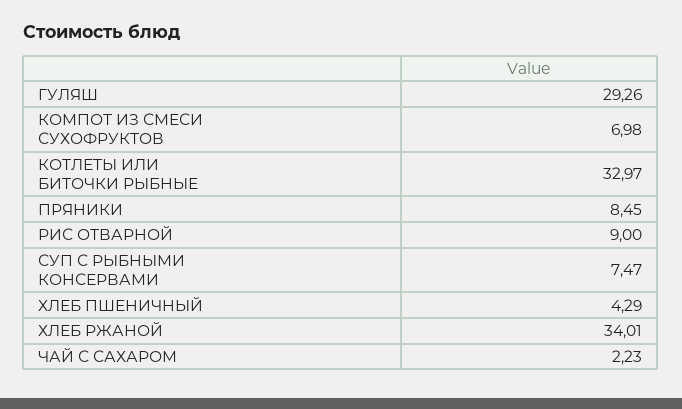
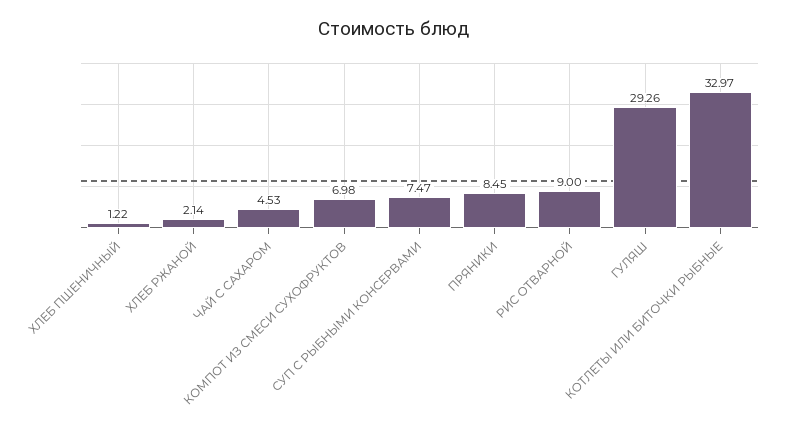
  {
    "ГУЛЯШ": 29.26,
    "КОМПОТ ИЗ СМЕСИ СУХОФРУКТОВ": 6.98,
    "КОТЛЕТЫ ИЛИ БИТОЧКИ РЫБНЫЕ": 32.97,
    "ПРЯНИКИ": 8.45,
    "РИС ОТВАРНОЙ": 9,
    "СУП С РЫБНЫМИ КОНСЕРВАМИ": 7.47,
-   "ХЛЕБ ПШЕНИЧНЫЙ": 4.29,
+   "ХЛЕБ ПШЕНИЧНЫЙ": 1.22,
-   "ХЛЕБ РЖАНОЙ": 34.01,
+   "ХЛЕБ РЖАНОЙ": 2.14,
-   "ЧАЙ С САХАРОМ": 2.23
+   "ЧАЙ С САХАРОМ": 4.53
  }

